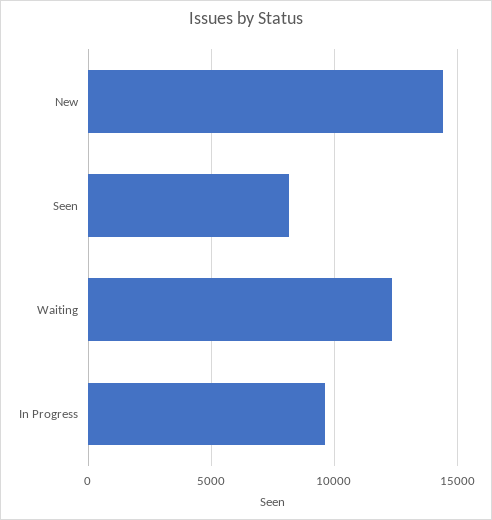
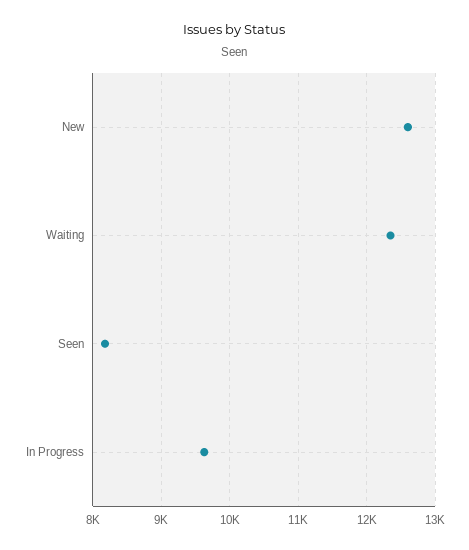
  {
-   "New": 14500,
+   "New": 12600,
    "Seen": 8200,
    "Waiting": 12300,
    "In Progress": 9600
  }

